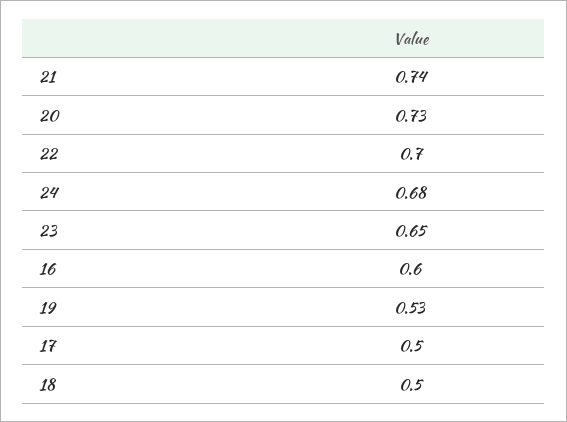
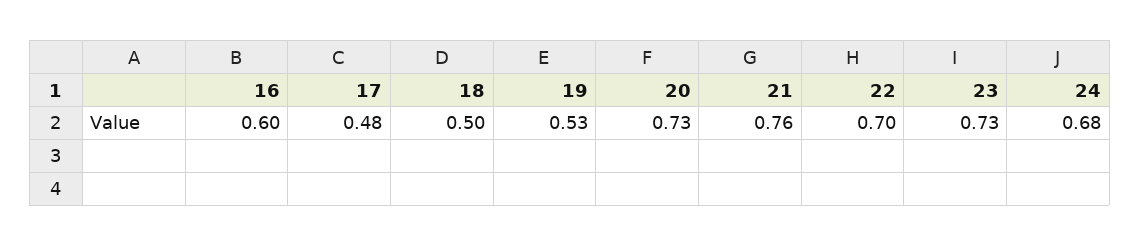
  {
-   "21": 0.74,
+   "21": 0.76,
    "20": 0.73,
    "22": 0.7,
    "24": 0.68,
-   "23": 0.65,
+   "23": 0.73,
    "16": 0.6,
    "19": 0.53,
-   "17": 0.5,
+   "17": 0.48,
    "18": 0.5
  }

